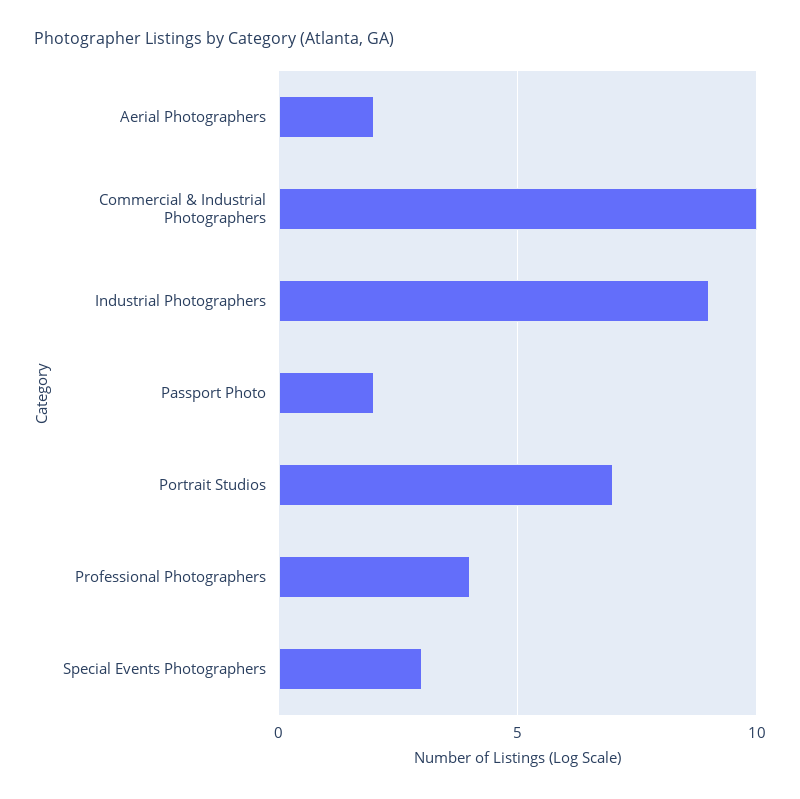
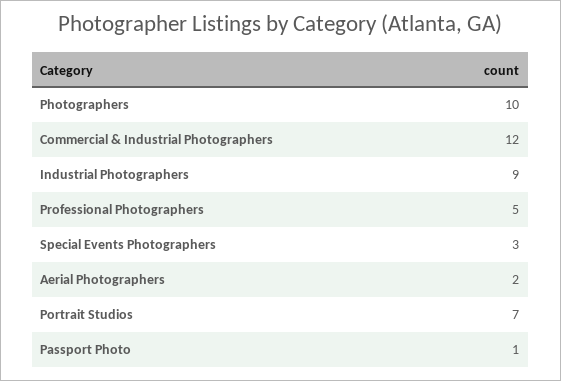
  {
    "Aerial Photographers": 2,
-   "Commercial & Industrial Photographers": 10,
+   "Commercial & Industrial Photographers": 12,
    "Industrial Photographers": 9,
-   "Passport Photo": 2,
+   "Passport Photo": 1,
    "Portrait Studios": 7,
-   "Professional Photographers": 4,
+   "Professional Photographers": 5,
-   "Special Events Photographers": 3
+   "Special Events Photographers": 3,
+   "Photographers": 10
  }

